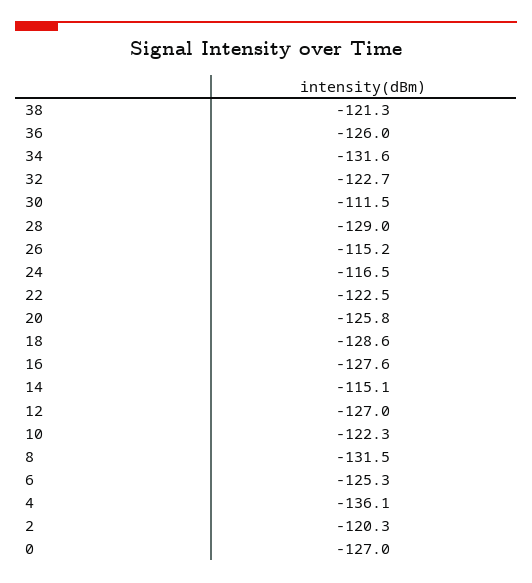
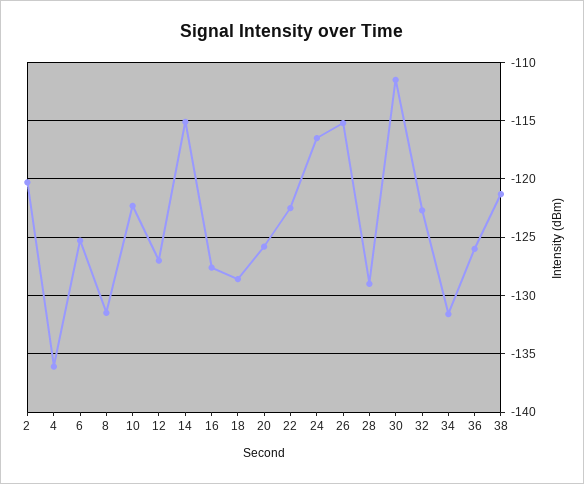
  {
    "38": -121.3,
    "36": -126,
    "34": -131.6,
    "32": -122.7,
    "30": -111.5,
    "28": -129,
    "26": -115.2,
    "24": -116.5,
    "22": -122.5,
    "20": -125.8,
    "18": -128.6,
    "16": -127.6,
    "14": -115.1,
    "12": -127,
    "10": -122.3,
    "8": -131.5,
    "6": -125.3,
    "4": -136.1,
-   "2": -120.3,
+   "2": -120.3
-   "0": -127
  }

